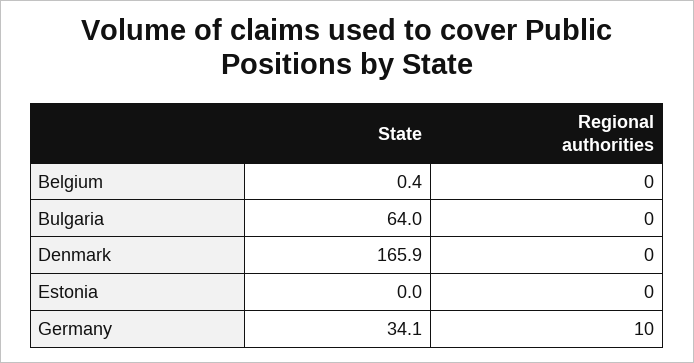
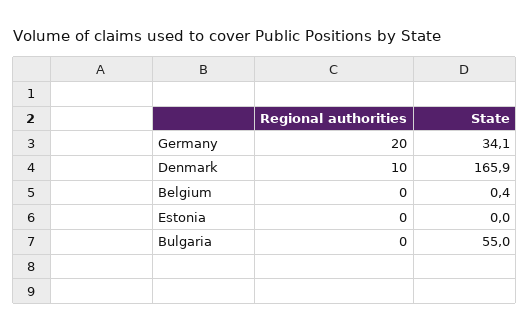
  {
    "State": {
      "Belgium": 0.4,
-     "Bulgaria": 64,
+     "Bulgaria": 55,
      "Denmark": 165.9,
      "Estonia": 0,
      "Germany": 34.1
    },
    "Regional authorities": {
      "Belgium": 0,
      "Bulgaria": 0,
-     "Denmark": 0,
+     "Denmark": 10,
      "Estonia": 0,
-     "Germany": 10
+     "Germany": 20
    }
  }

